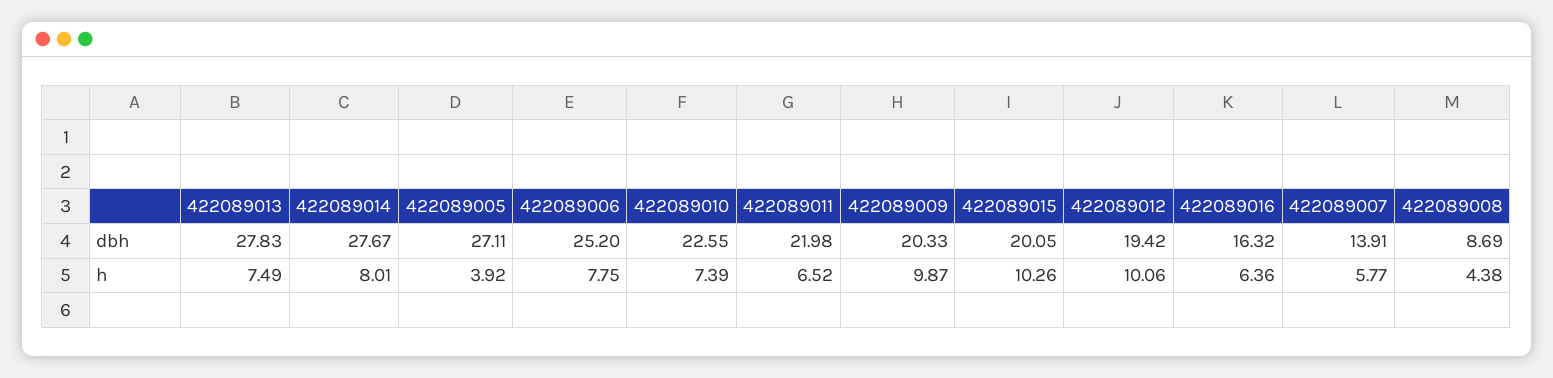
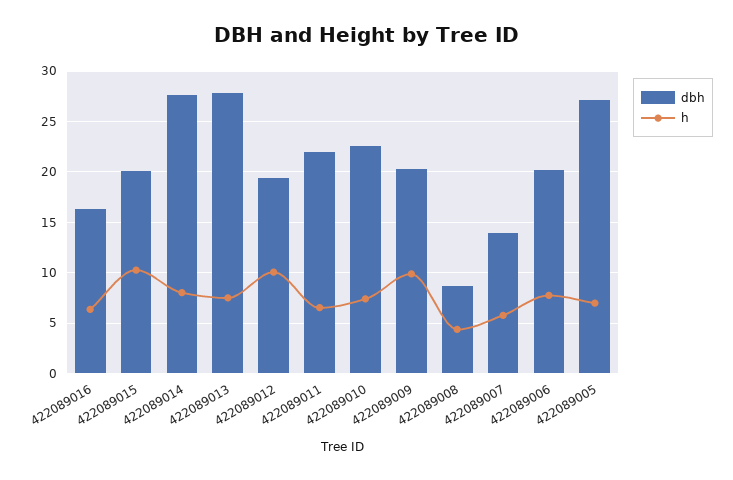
  {
    "dbh": {
      "422089013": 27.83,
      "422089014": 27.67,
      "422089005": 27.11,
-     "422089006": 25.2,
+     "422089006": 20,
      "422089010": 22.55,
      "422089011": 21.98,
      "422089009": 20.33,
      "422089015": 20.05,
      "422089012": 19.42,
      "422089016": 16.32,
      "422089007": 13.91,
      "422089008": 8.69
    },
    "h": {
      "422089013": 7.49,
      "422089014": 8.01,
-     "422089005": 3.92,
+     "422089005": 7,
      "422089006": 7.75,
      "422089010": 7.39,
      "422089011": 6.52,
      "422089009": 9.87,
      "422089015": 10.26,
      "422089012": 10.06,
      "422089016": 6.36,
      "422089007": 5.77,
      "422089008": 4.38
    }
  }

